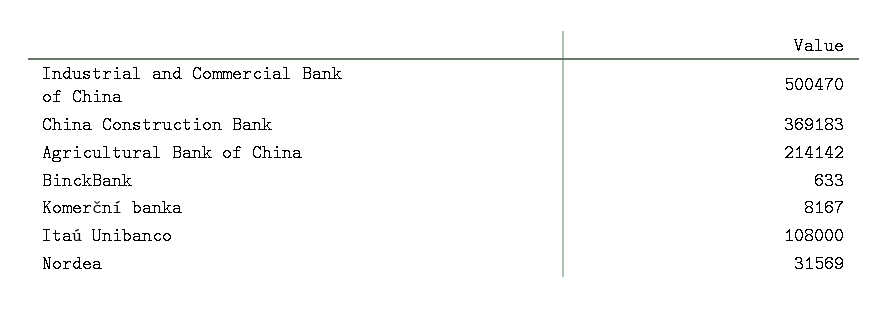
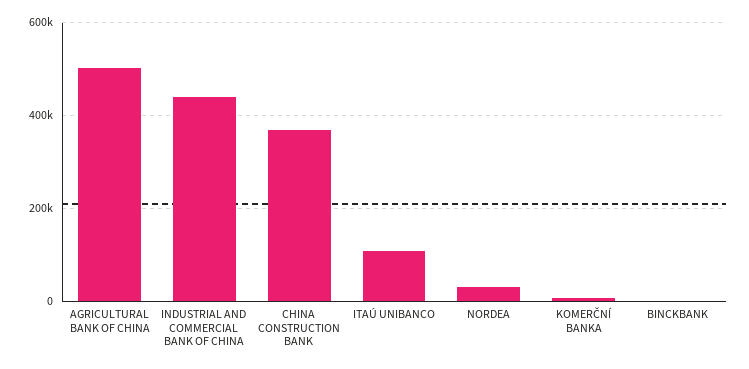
  {
-   "Industrial and Commercial Bank of China": 500470,
+   "Industrial and Commercial Bank of China": 440000,
    "China Construction Bank": 369183,
-   "Agricultural Bank of China": 214142,
+   "Agricultural Bank of China": 500000,
    "BinckBank": 633,
    "Komerční banka": 8167,
    "Itaú Unibanco": 108000,
    "Nordea": 31569
  }

